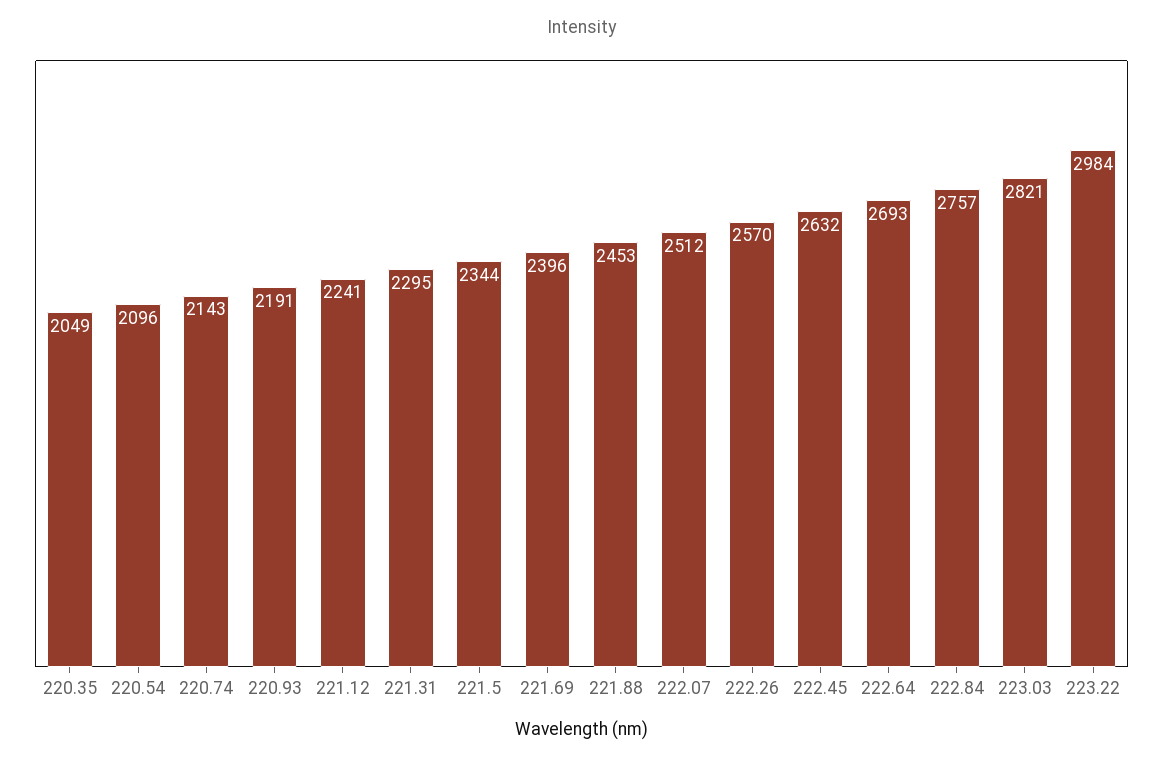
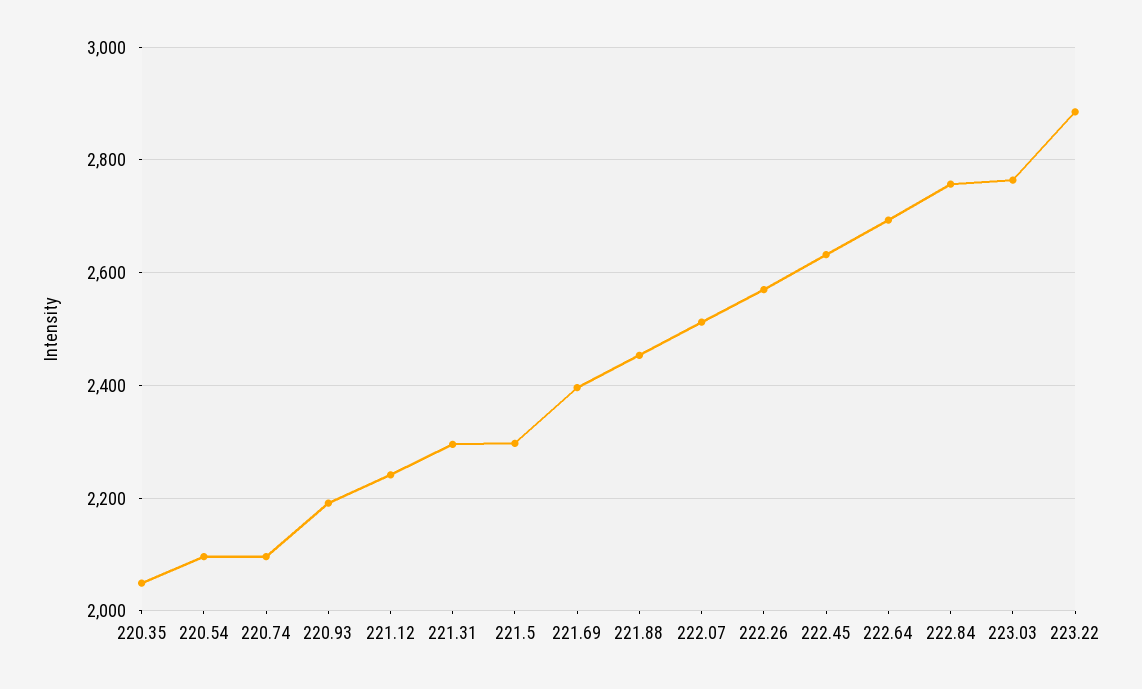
  {
    "220.35": 2049,
    "220.54": 2096,
-   "220.74": 2143,
+   "220.74": 2100,
    "220.93": 2191,
    "221.12": 2241,
    "221.31": 2295,
-   "221.5": 2344,
+   "221.5": 2300,
    "221.69": 2396,
    "221.88": 2453,
    "222.07": 2512,
    "222.26": 2570,
    "222.45": 2632,
    "222.64": 2693,
    "222.84": 2757,
-   "223.03": 2821,
+   "223.03": 2760,
-   "223.22": 2984
+   "223.22": 2880
  }

